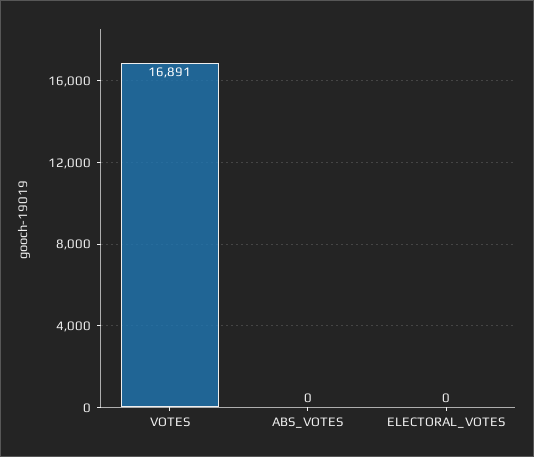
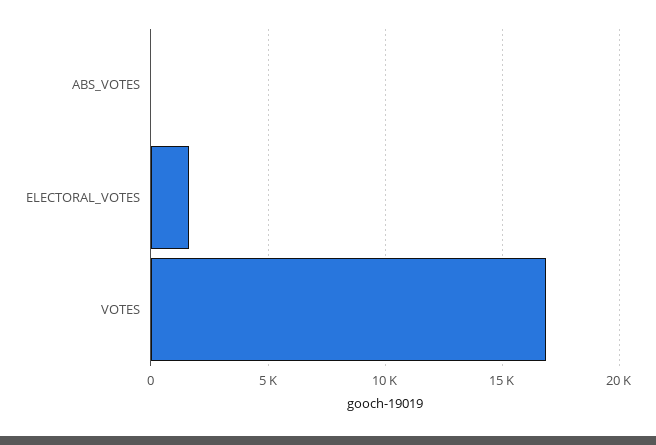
  {
    "VOTES": 16891,
    "ABS_VOTES": 0,
-   "ELECTORAL_VOTES": 0
+   "ELECTORAL_VOTES": 1500
  }

